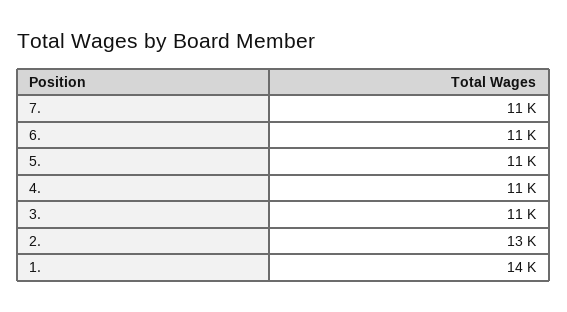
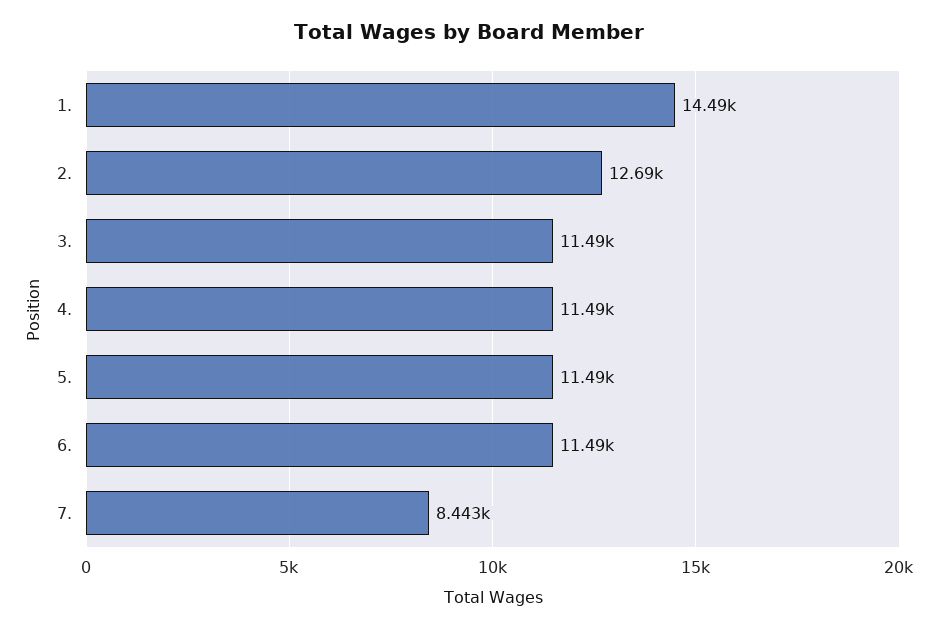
  {
-   "7.": 11000,
+   "7.": 8443,
    "6.": 11490,
    "5.": 11490,
    "4.": 11490,
    "3.": 11490,
    "2.": 12690,
    "1.": 14490
  }

